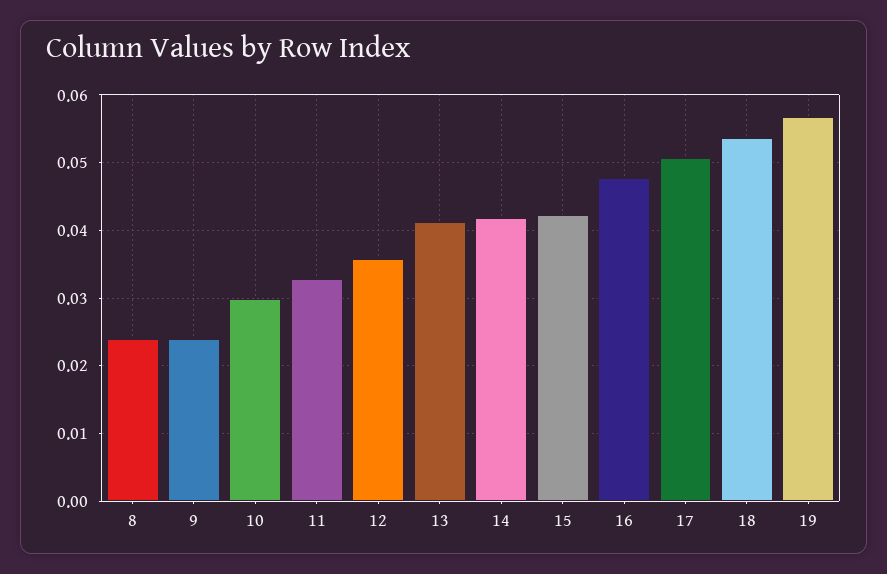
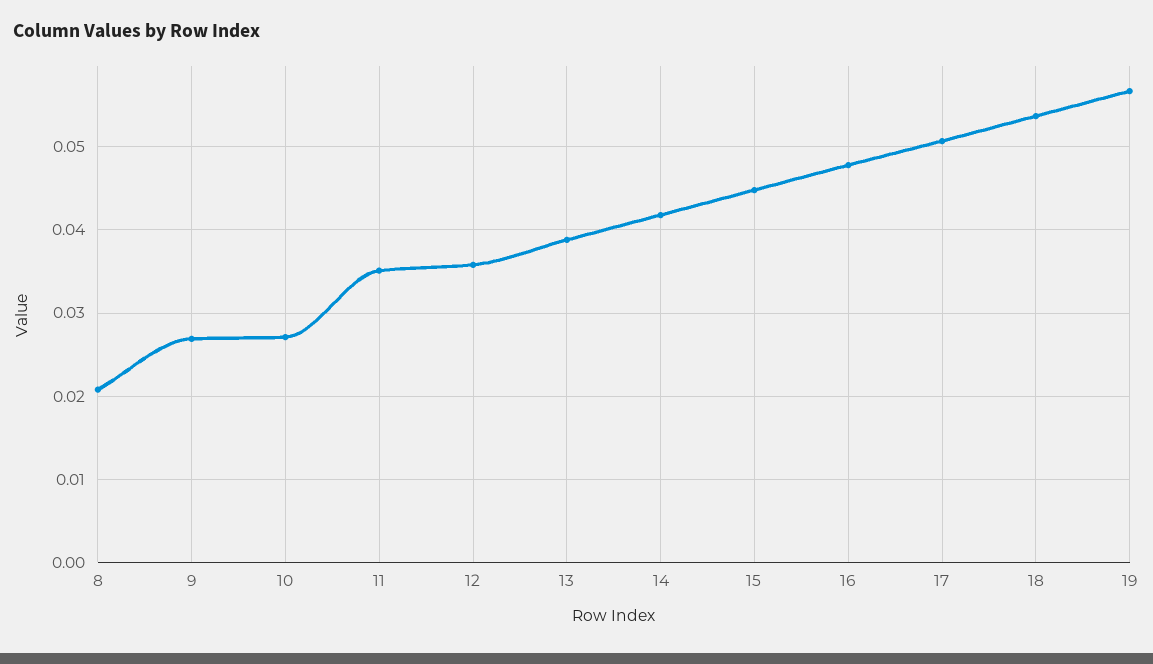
  {
-   "8": 0.024,
+   "8": 0.021,
-   "9": 0.024,
+   "9": 0.027,
-   "10": 0.03,
+   "10": 0.027,
-   "11": 0.033,
+   "11": 0.035,
    "12": 0.036,
-   "13": 0.041,
+   "13": 0.039,
    "14": 0.042,
-   "15": 0.042,
+   "15": 0.045,
    "16": 0.048,
    "17": 0.051,
    "18": 0.054,
    "19": 0.057
  }

